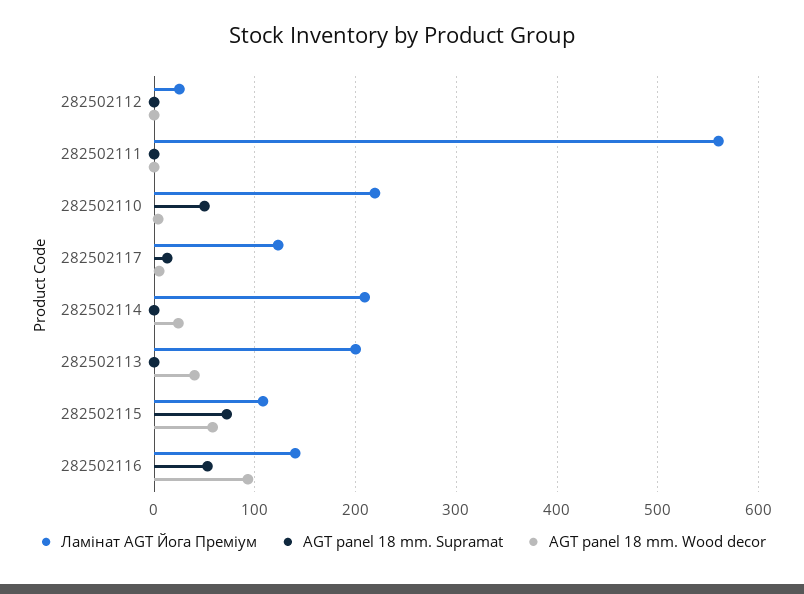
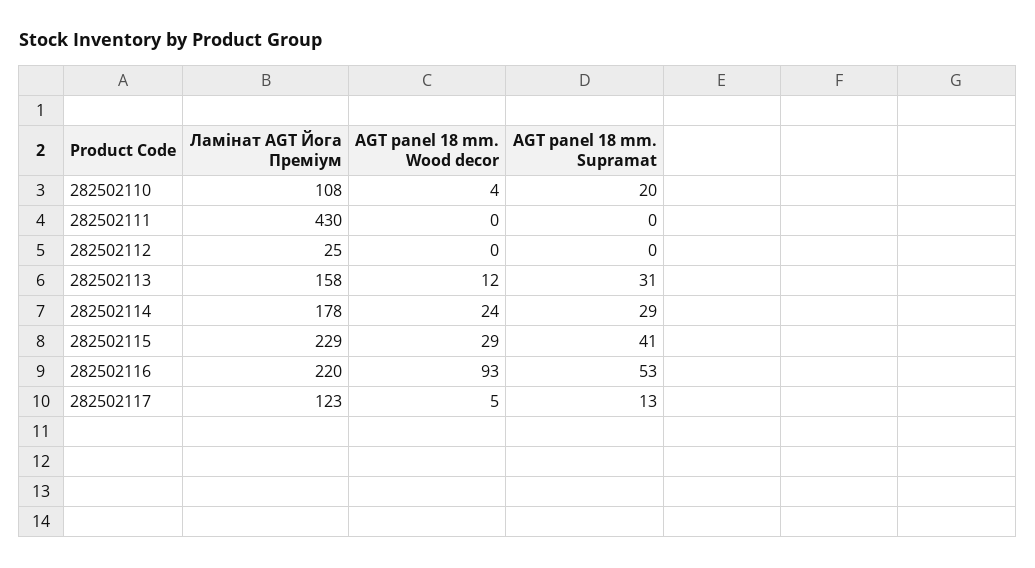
  {
    "Ламінат AGT Йога Преміум": {
      "282502112": 25,
-     "282502111": 560,
+     "282502111": 430,
-     "282502110": 220,
+     "282502110": 108,
      "282502117": 123,
-     "282502114": 210,
+     "282502114": 178,
-     "282502113": 200,
+     "282502113": 158,
-     "282502115": 110,
+     "282502115": 229,
-     "282502116": 140
+     "282502116": 220
    },
    "AGT panel 18 mm. Supramat": {
      "282502112": 0,
      "282502111": 0,
-     "282502110": 50,
+     "282502110": 20,
      "282502117": 13,
-     "282502114": 0,
+     "282502114": 29,
-     "282502113": 0,
+     "282502113": 31,
-     "282502115": 70,
+     "282502115": 41,
      "282502116": 53
    },
    "AGT panel 18 mm. Wood decor": {
      "282502112": 0,
      "282502111": 0,
      "282502110": 4,
      "282502117": 5,
      "282502114": 24,
-     "282502113": 40,
+     "282502113": 12,
-     "282502115": 60,
+     "282502115": 29,
      "282502116": 93
    }
  }

